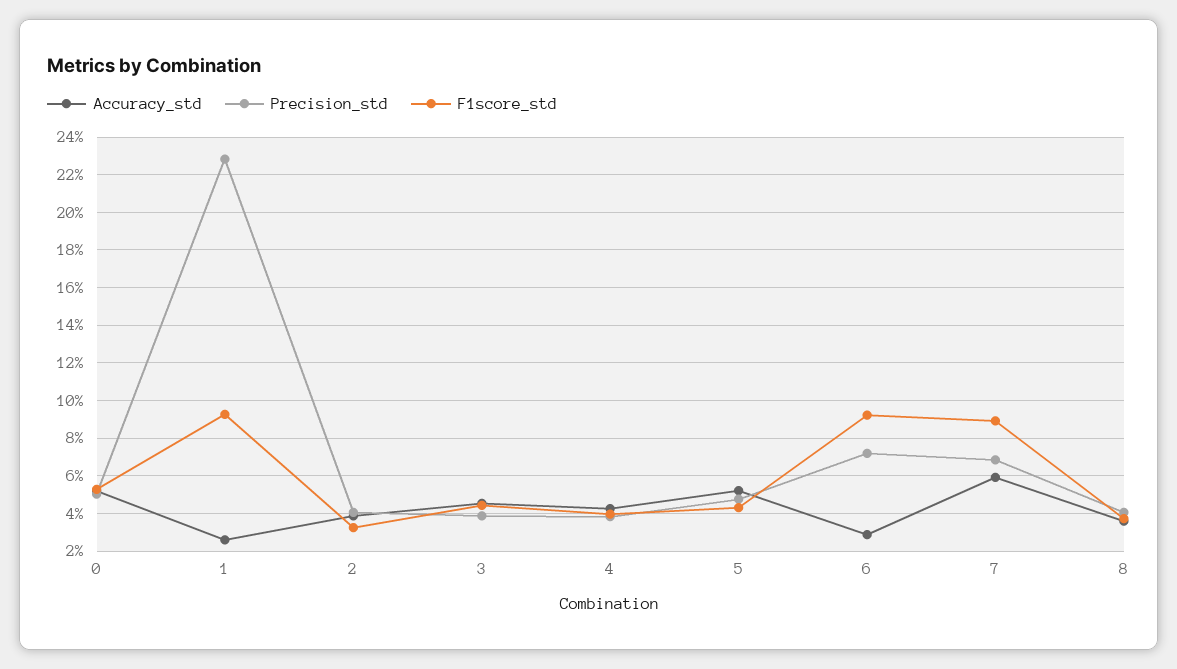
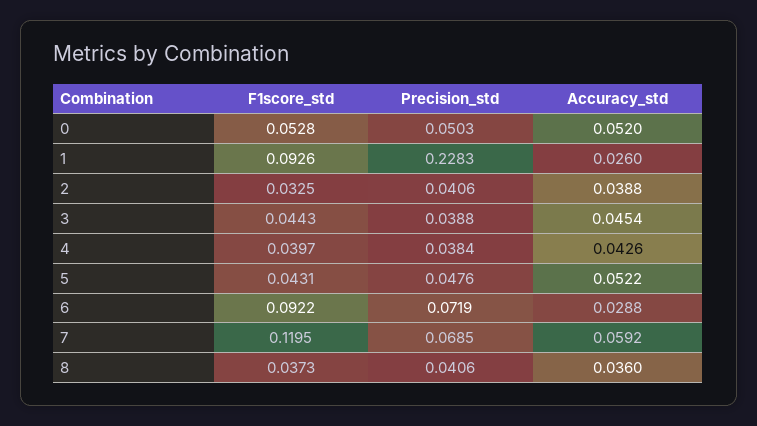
  {
    "Accuracy_std": {
      "0": 0.052,
      "1": 0.026,
      "2": 0.0388,
      "3": 0.0454,
      "4": 0.0426,
      "5": 0.0522,
      "6": 0.0288,
      "7": 0.0592,
      "8": 0.036
    },
    "Precision_std": {
      "0": 0.0503,
      "1": 0.2283,
      "2": 0.0406,
      "3": 0.0388,
      "4": 0.0384,
      "5": 0.0476,
      "6": 0.0719,
      "7": 0.0685,
      "8": 0.0406
    },
    "F1score_std": {
      "0": 0.0528,
      "1": 0.0926,
      "2": 0.0325,
      "3": 0.0443,
      "4": 0.0397,
      "5": 0.0431,
      "6": 0.0922,
-     "7": 0.09,
+     "7": 0.1195,
      "8": 0.0373
    }
  }

